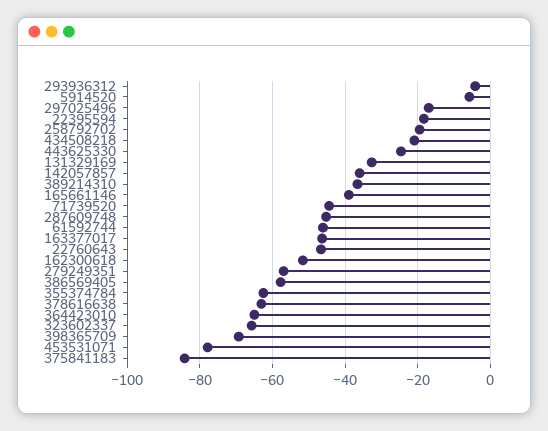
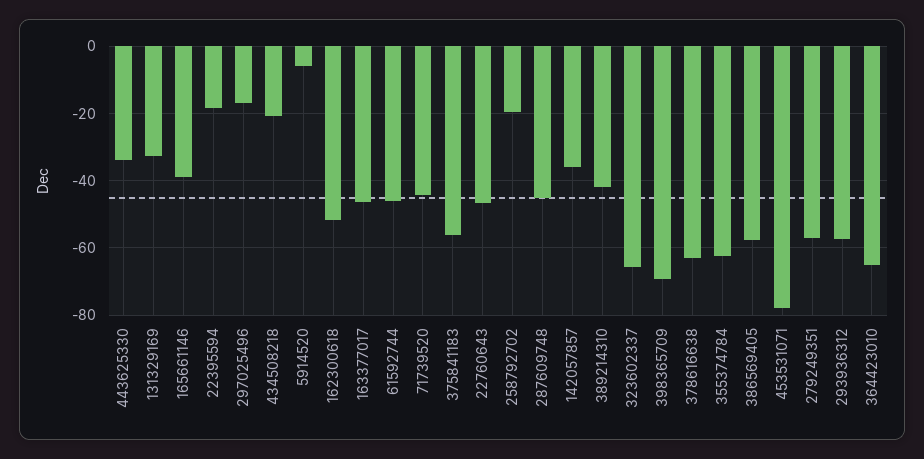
  {
-   "293936312": -4,
+   "293936312": -58,
    "5914520": -6,
    "297025496": -16,
    "22395594": -18,
    "258792702": -20,
    "434508218": -20,
-   "443625330": -24,
+   "443625330": -34,
    "131329169": -32,
    "142057857": -36,
-   "389214310": -36,
+   "389214310": -42,
    "165661146": -38,
    "71739520": -44,
    "287609748": -46,
    "61592744": -46,
    "163377017": -46,
    "22760643": -46,
    "162300618": -52,
    "279249351": -56,
    "386569405": -58,
    "355374784": -62,
    "378616638": -64,
    "364423010": -66,
    "323602337": -66,
    "398365709": -70,
    "453531071": -78,
-   "375841183": -84
+   "375841183": -56
  }

